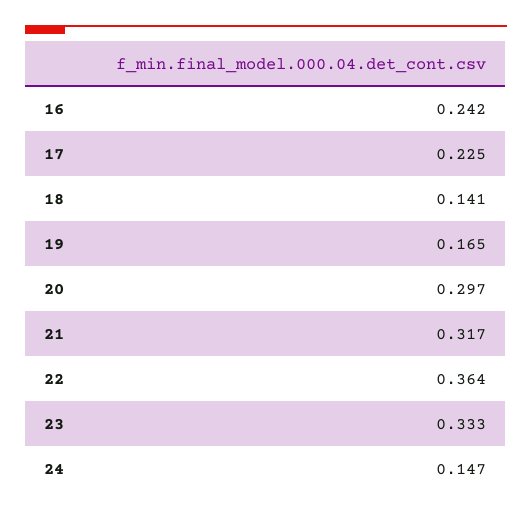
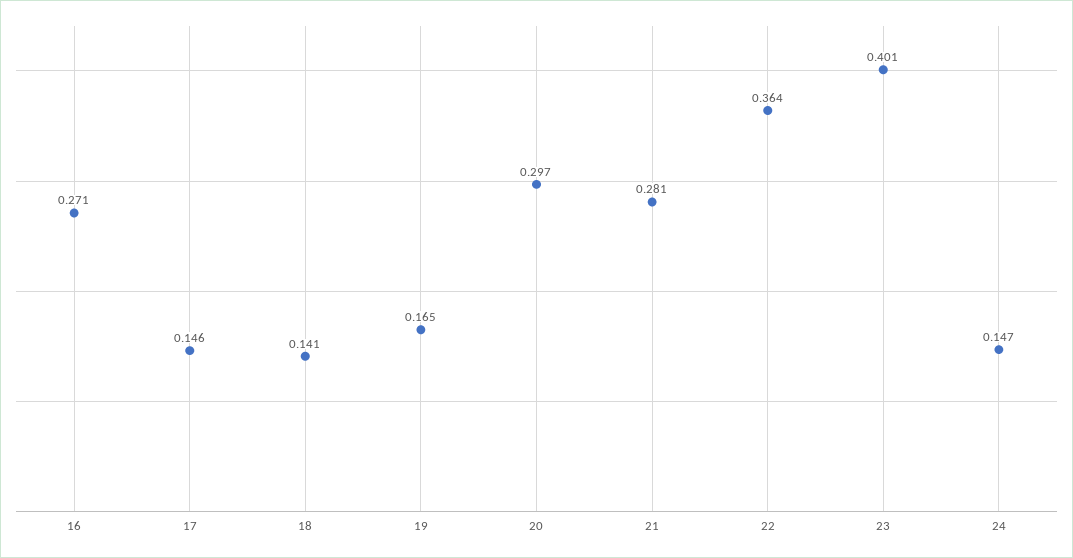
  {
-   "16": 0.242,
+   "16": 0.271,
-   "17": 0.225,
+   "17": 0.146,
    "18": 0.141,
    "19": 0.165,
    "20": 0.297,
-   "21": 0.317,
+   "21": 0.281,
    "22": 0.364,
-   "23": 0.333,
+   "23": 0.401,
    "24": 0.147
  }

